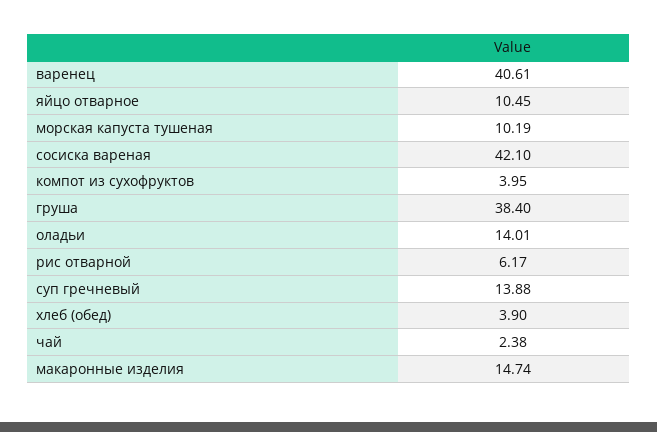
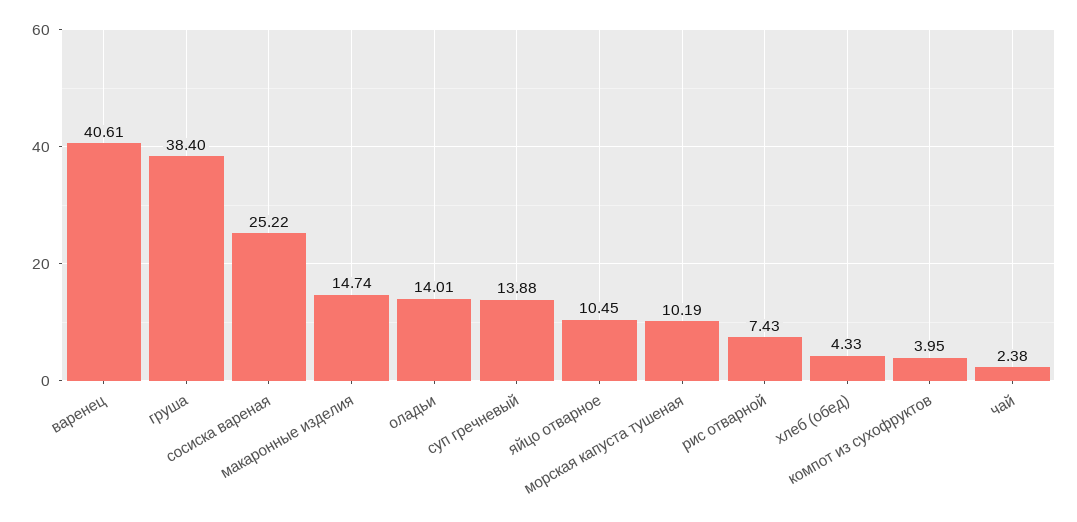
  {
    "варенец": 40.61,
    "яйцо отварное": 10.45,
    "морская капуста тушеная": 10.19,
-   "сосиска вареная": 42.1,
+   "сосиска вареная": 25.22,
    "компот из сухофруктов": 3.95,
    "груша": 38.4,
    "оладьи": 14.01,
-   "рис отварной": 6.17,
+   "рис отварной": 7.43,
    "суп гречневый": 13.88,
-   "хлеб (обед)": 3.9,
+   "хлеб (обед)": 4.33,
    "чай": 2.38,
    "макаронные изделия": 14.74
  }

